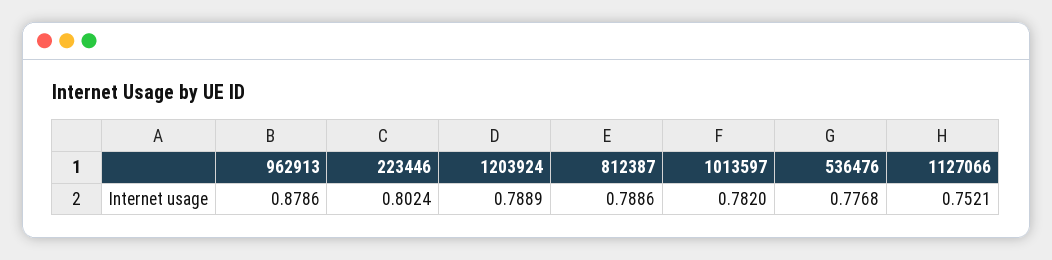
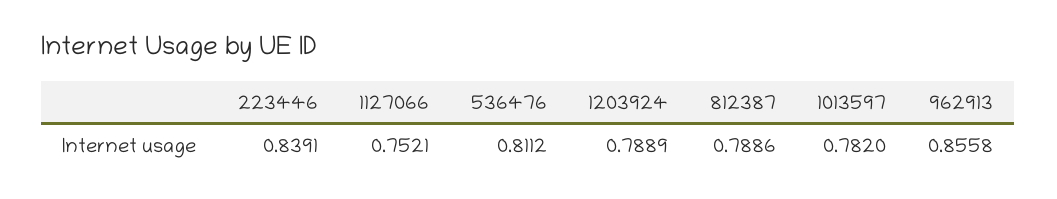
  {
-   "962913": 0.8786,
+   "962913": 0.8558,
-   "223446": 0.8024,
+   "223446": 0.8391,
    "1203924": 0.7889,
    "812387": 0.7886,
    "1013597": 0.782,
-   "536476": 0.7768,
+   "536476": 0.8112,
    "1127066": 0.7521
  }

